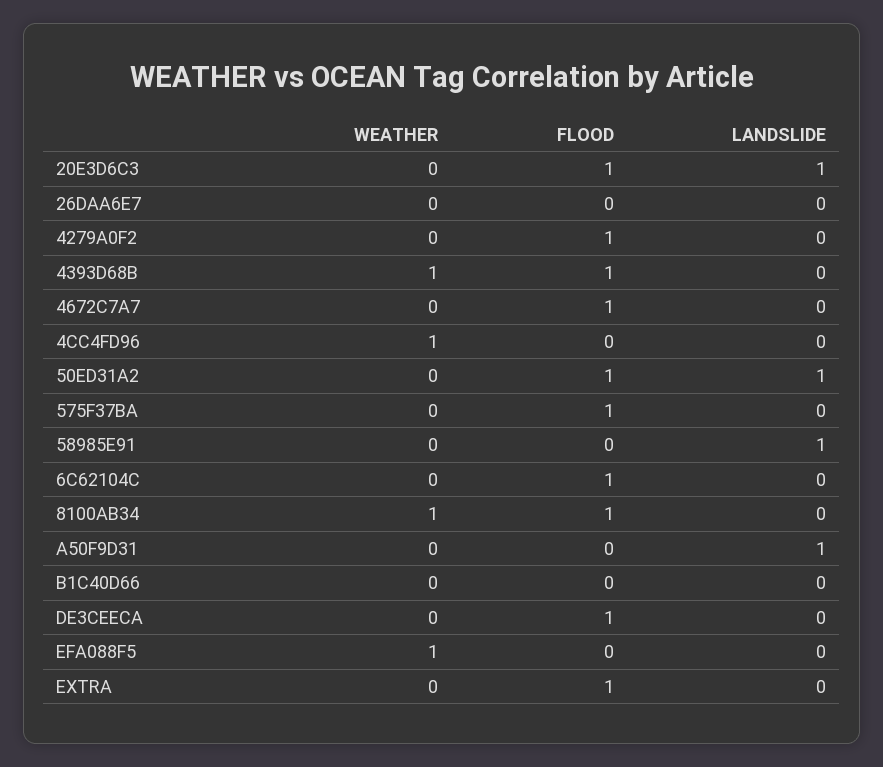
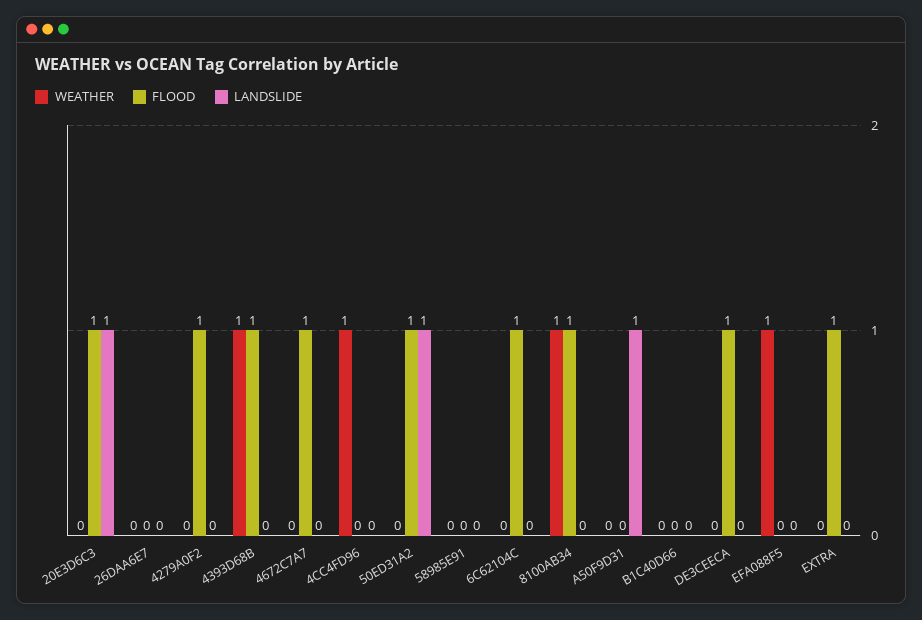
  {
    "WEATHER": {
      "20E3D6C3": 0,
      "26DAA6E7": 0,
      "4279A0F2": 0,
      "4393D68B": 1,
      "4672C7A7": 0,
      "4CC4FD96": 1,
      "50ED31A2": 0,
-     "575F37BA": 0,
      "58985E91": 0,
      "6C62104C": 0,
      "8100AB34": 1,
      "A50F9D31": 0,
      "B1C40D66": 0,
      "DE3CEECA": 0,
      "EFA088F5": 1,
      "EXTRA": 0
    },
    "FLOOD": {
      "20E3D6C3": 1,
      "26DAA6E7": 0,
      "4279A0F2": 1,
      "4393D68B": 1,
      "4672C7A7": 1,
      "4CC4FD96": 0,
      "50ED31A2": 1,
-     "575F37BA": 1,
      "58985E91": 0,
      "6C62104C": 1,
      "8100AB34": 1,
      "A50F9D31": 0,
      "B1C40D66": 0,
      "DE3CEECA": 1,
      "EFA088F5": 0,
      "EXTRA": 1
    },
    "LANDSLIDE": {
      "20E3D6C3": 1,
      "26DAA6E7": 0,
      "4279A0F2": 0,
      "4393D68B": 0,
      "4672C7A7": 0,
      "4CC4FD96": 0,
      "50ED31A2": 1,
-     "575F37BA": 0,
-     "58985E91": 1,
+     "58985E91": 0,
      "6C62104C": 0,
      "8100AB34": 0,
      "A50F9D31": 1,
      "B1C40D66": 0,
      "DE3CEECA": 0,
      "EFA088F5": 0,
      "EXTRA": 0
    }
  }

